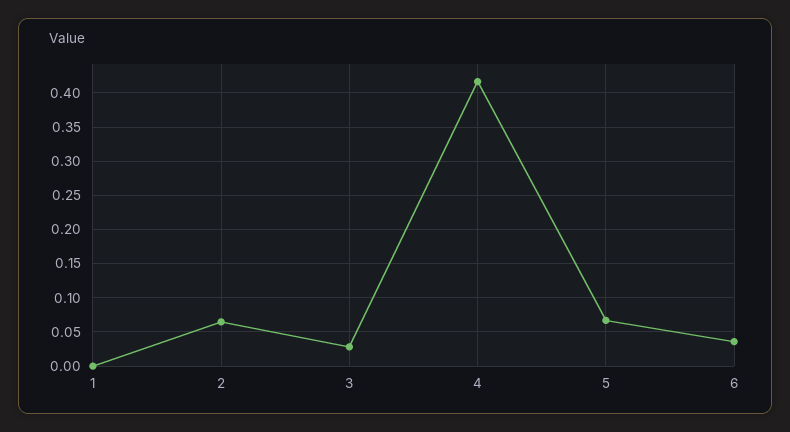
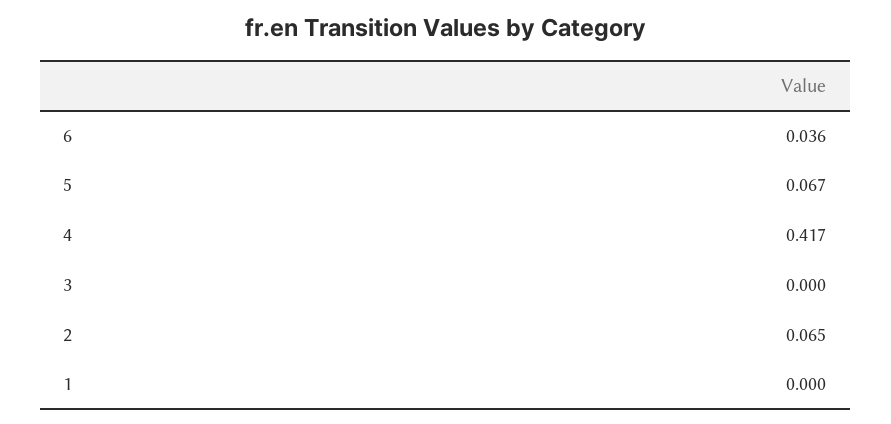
  {
    "1": 0,
    "2": 0.065,
-   "3": 0.03,
+   "3": 0,
    "4": 0.417,
    "5": 0.067,
    "6": 0.036
  }

